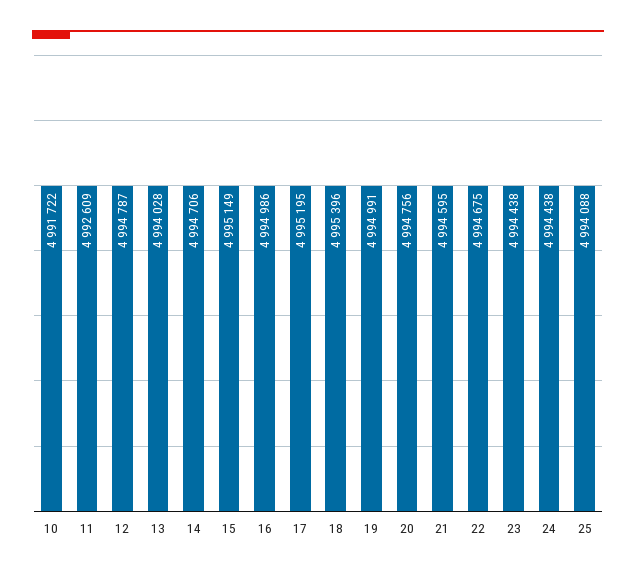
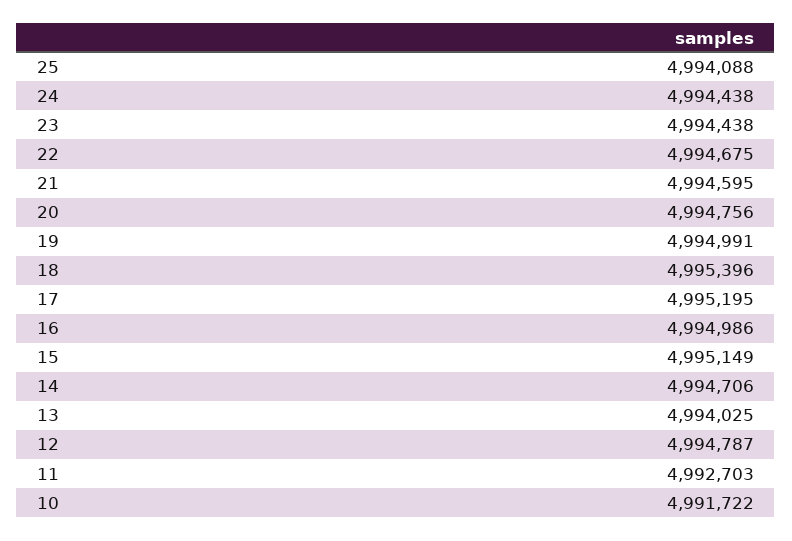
  {
    "10": 4991722,
-   "11": 4992609,
+   "11": 4992703,
    "12": 4994787,
-   "13": 4994028,
+   "13": 4994025,
    "14": 4994706,
    "15": 4995149,
    "16": 4994986,
    "17": 4995195,
    "18": 4995396,
    "19": 4994991,
    "20": 4994756,
    "21": 4994595,
    "22": 4994675,
    "23": 4994438,
    "24": 4994438,
    "25": 4994088
  }

